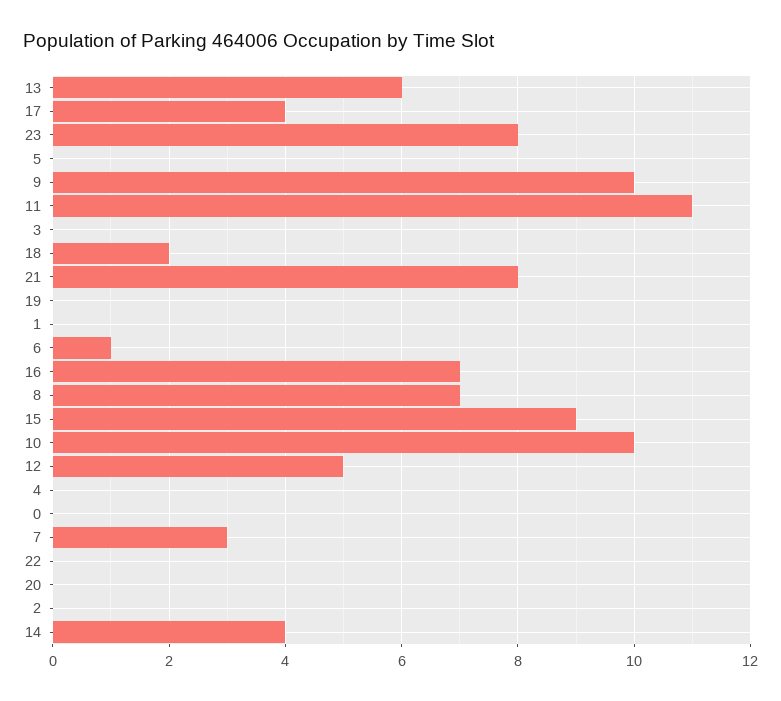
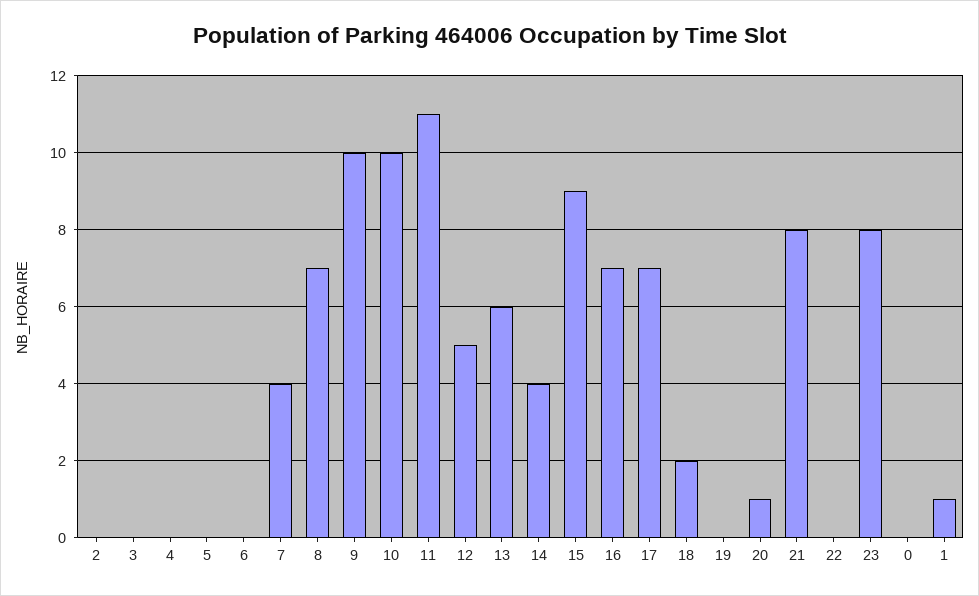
  {
    "13": 6,
-   "17": 4,
+   "17": 7,
    "23": 8,
    "5": 0,
    "9": 10,
    "11": 11,
    "3": 0,
    "18": 2,
    "21": 8,
    "19": 0,
-   "1": 0,
+   "1": 1,
-   "6": 1,
+   "6": 0,
    "16": 7,
    "8": 7,
    "15": 9,
    "10": 10,
    "12": 5,
    "4": 0,
    "0": 0,
-   "7": 3,
+   "7": 4,
    "22": 0,
-   "20": 0,
+   "20": 1,
    "2": 0,
    "14": 4
  }

